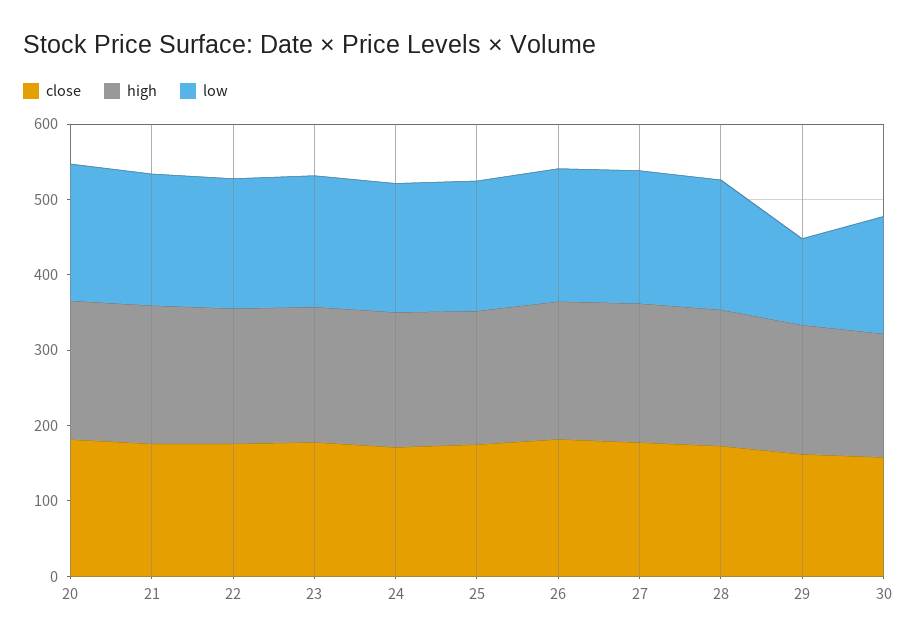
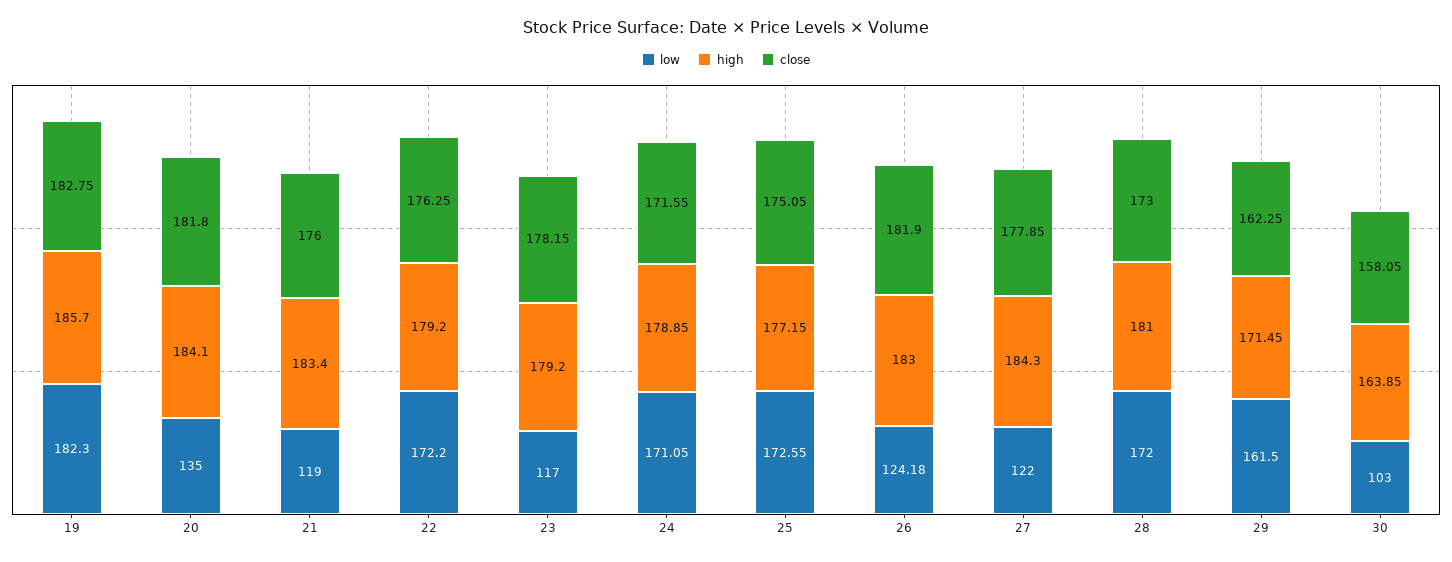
  {
    "close": {
      "20": 181.8,
      "21": 176,
      "22": 176.25,
      "23": 178.15,
      "24": 171.55,
      "25": 175.05,
      "26": 181.9,
      "27": 177.85,
      "28": 173,
      "29": 162.25,
-     "30": 158.05
+     "30": 158.05,
+     "19": 182.75
    },
    "high": {
      "20": 184.1,
      "21": 183.4,
      "22": 179.2,
      "23": 179.2,
      "24": 178.85,
      "25": 177.15,
      "26": 183,
      "27": 184.3,
      "28": 181,
      "29": 171.45,
-     "30": 163.85
+     "30": 163.85,
+     "19": 185.7
    },
    "low": {
-     "20": 180,
+     "20": 135,
-     "21": 180,
+     "21": 119,
      "22": 172.2,
-     "23": 180,
+     "23": 117,
      "24": 171.05,
      "25": 172.55,
-     "26": 180,
+     "26": 124.18,
-     "27": 180,
+     "27": 122,
      "28": 172,
-     "29": 120,
+     "29": 161.5,
-     "30": 160
+     "30": 103,
+     "19": 182.3
    }
  }

